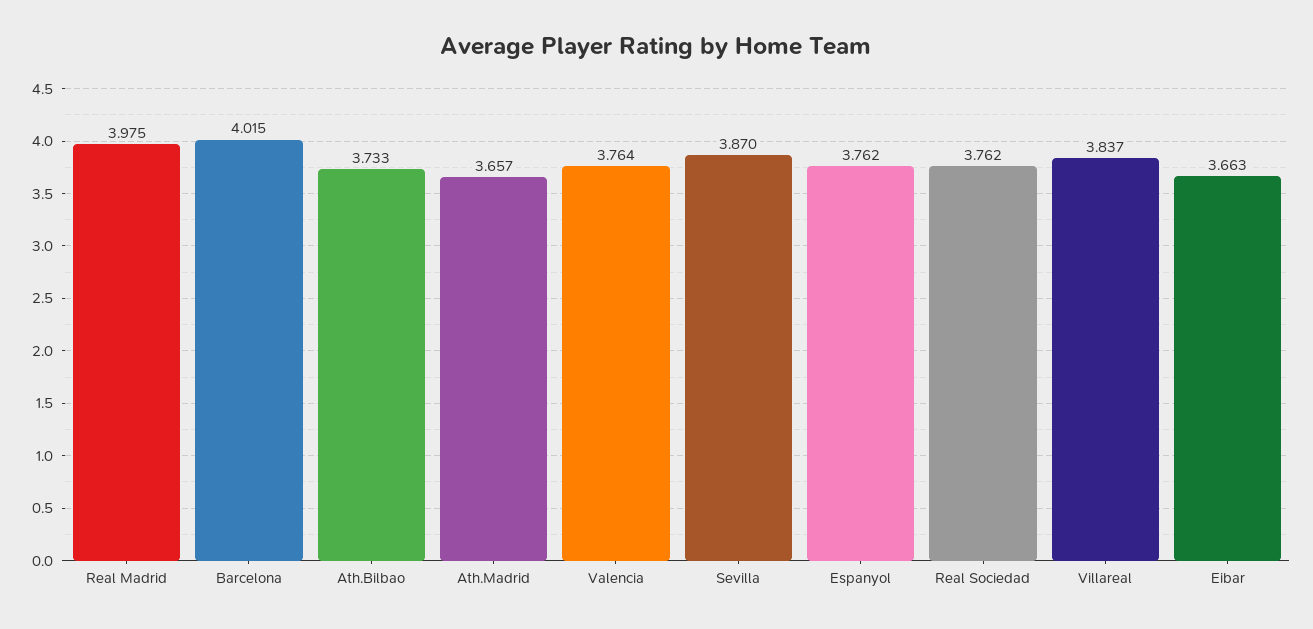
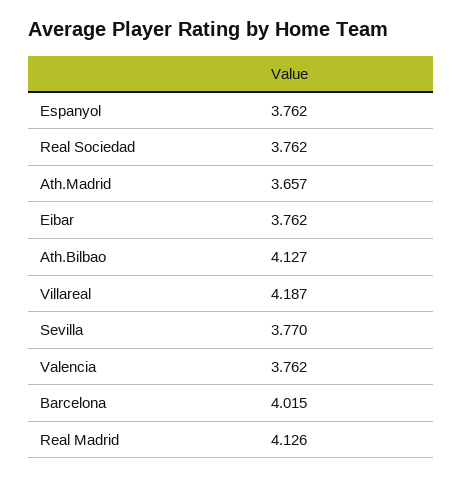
  {
-   "Real Madrid": 3.975,
+   "Real Madrid": 4.126,
    "Barcelona": 4.015,
-   "Ath.Bilbao": 3.733,
+   "Ath.Bilbao": 4.127,
    "Ath.Madrid": 3.657,
-   "Valencia": 3.764,
+   "Valencia": 3.762,
-   "Sevilla": 3.87,
+   "Sevilla": 3.77,
    "Espanyol": 3.762,
    "Real Sociedad": 3.762,
-   "Villareal": 3.837,
+   "Villareal": 4.187,
-   "Eibar": 3.663
+   "Eibar": 3.762
  }

